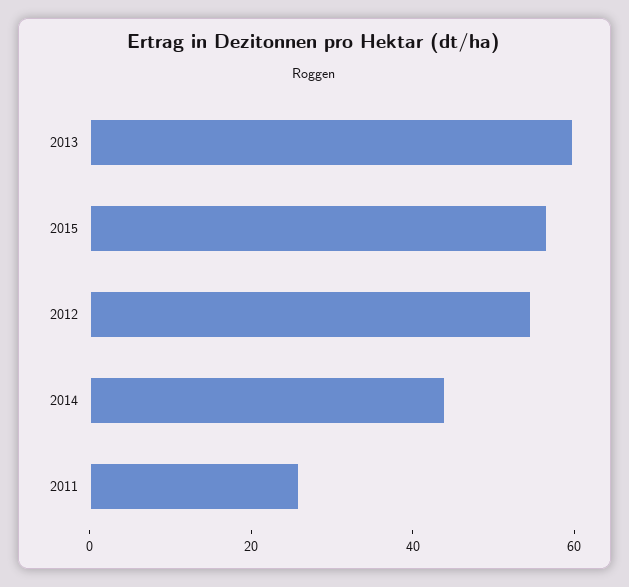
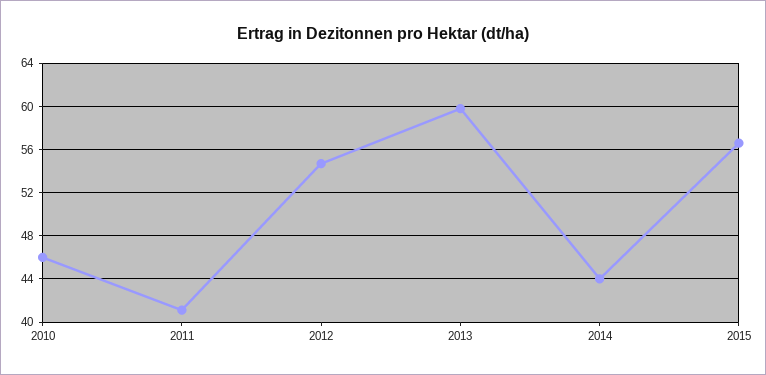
  {
    "2013": 60,
    "2015": 57,
    "2012": 55,
    "2014": 44,
-   "2011": 25
+   "2011": 41,
+   "2010": 46
  }

